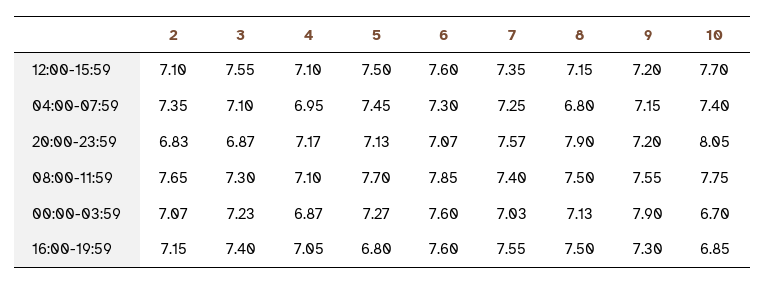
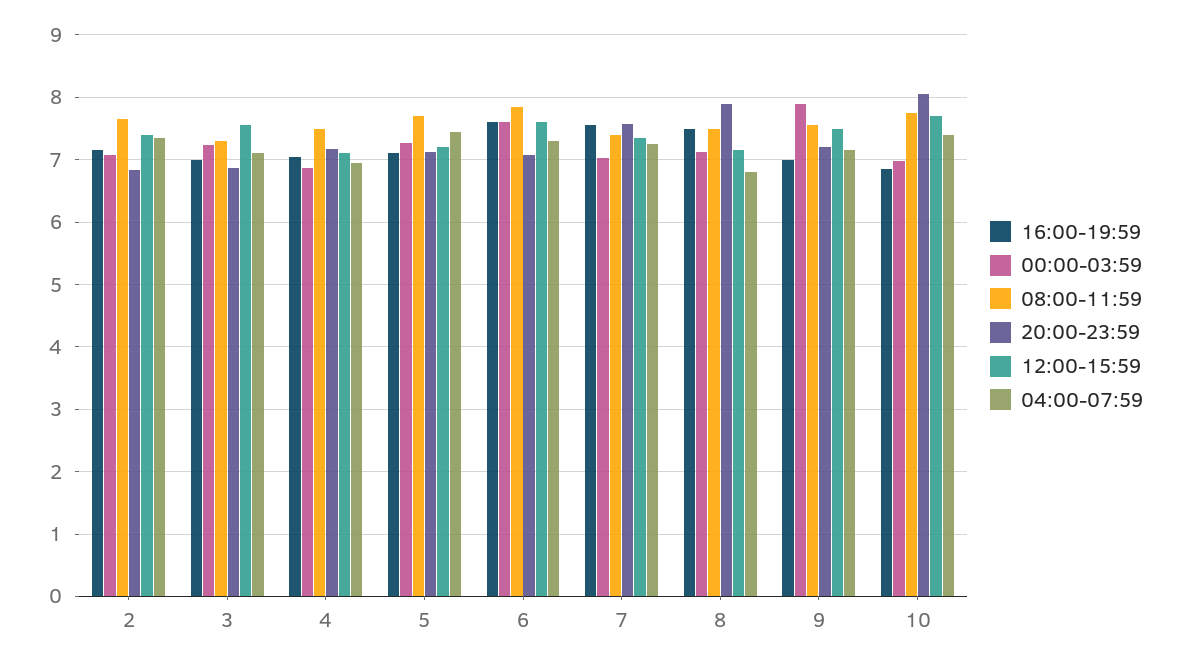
  {
    "12:00-15:59": {
-     "2": 7.1,
+     "2": 7.4,
      "3": 7.55,
      "4": 7.1,
-     "5": 7.5,
+     "5": 7.2,
      "6": 7.6,
      "7": 7.35,
      "8": 7.15,
-     "9": 7.2,
+     "9": 7.5,
      "10": 7.7
    },
    "04:00-07:59": {
      "2": 7.35,
      "3": 7.1,
      "4": 6.95,
      "5": 7.45,
      "6": 7.3,
      "7": 7.25,
      "8": 6.8,
      "9": 7.15,
      "10": 7.4
    },
    "20:00-23:59": {
      "2": 6.83,
      "3": 6.87,
      "4": 7.17,
      "5": 7.13,
      "6": 7.07,
      "7": 7.57,
      "8": 7.9,
      "9": 7.2,
      "10": 8.05
    },
    "08:00-11:59": {
      "2": 7.65,
      "3": 7.3,
-     "4": 7.1,
+     "4": 7.5,
      "5": 7.7,
      "6": 7.85,
      "7": 7.4,
      "8": 7.5,
      "9": 7.55,
      "10": 7.75
    },
    "00:00-03:59": {
      "2": 7.07,
      "3": 7.23,
      "4": 6.87,
      "5": 7.27,
      "6": 7.6,
      "7": 7.03,
      "8": 7.13,
      "9": 7.9,
-     "10": 6.7
+     "10": 7
    },
    "16:00-19:59": {
      "2": 7.15,
-     "3": 7.4,
+     "3": 7,
      "4": 7.05,
-     "5": 6.8,
+     "5": 7.1,
      "6": 7.6,
      "7": 7.55,
      "8": 7.5,
-     "9": 7.3,
+     "9": 7,
      "10": 6.85
    }
  }

